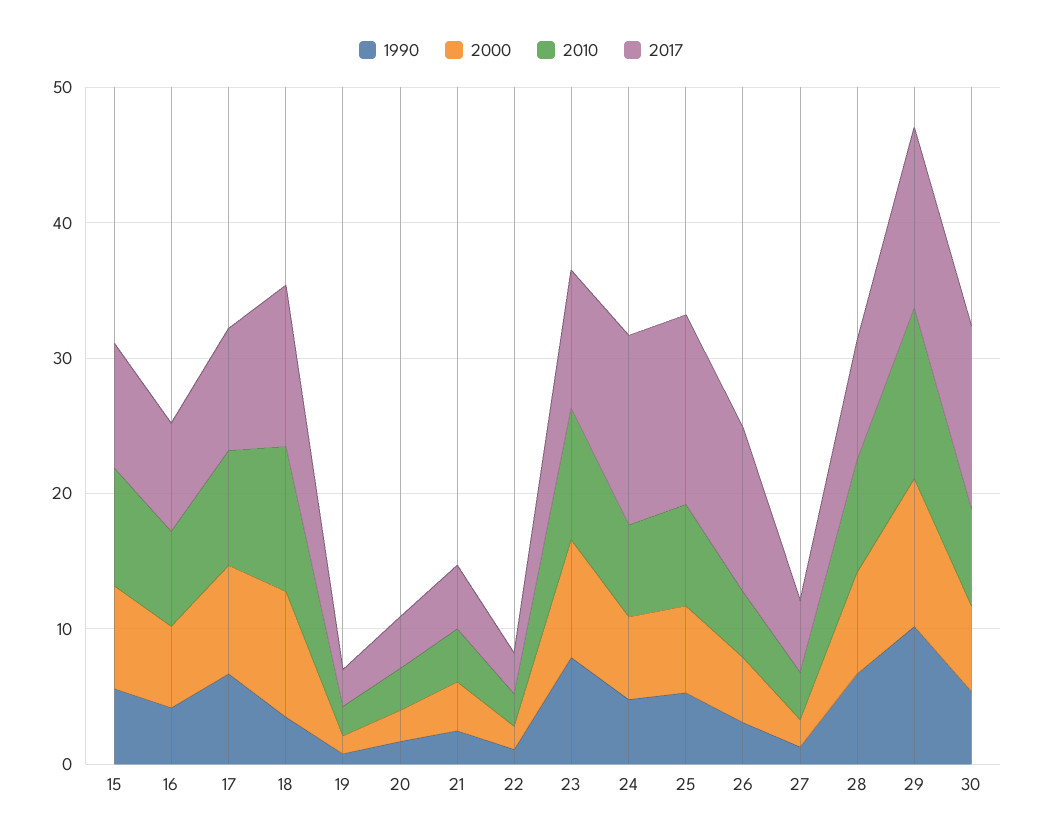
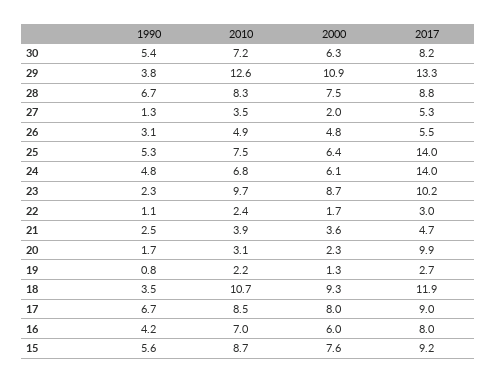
  {
    "1990": {
      "15": 5.6,
      "16": 4.2,
      "17": 6.7,
      "18": 3.5,
      "19": 0.8,
      "20": 1.7,
      "21": 2.5,
      "22": 1.1,
-     "23": 8,
+     "23": 2.3,
      "24": 4.8,
      "25": 5.3,
      "26": 3.1,
      "27": 1.3,
      "28": 6.7,
-     "29": 10,
+     "29": 3.8,
      "30": 5.4
    },
    "2000": {
      "15": 7.6,
      "16": 6,
      "17": 8,
      "18": 9.3,
      "19": 1.3,
      "20": 2.3,
      "21": 3.6,
      "22": 1.7,
      "23": 8.7,
      "24": 6.1,
      "25": 6.4,
      "26": 4.8,
      "27": 2,
      "28": 7.5,
      "29": 10.9,
      "30": 6.3
    },
    "2010": {
      "15": 8.7,
      "16": 7,
      "17": 8.5,
      "18": 10.7,
      "19": 2.2,
      "20": 3.1,
      "21": 3.9,
      "22": 2.4,
      "23": 9.7,
      "24": 6.8,
      "25": 7.5,
      "26": 4.9,
      "27": 3.5,
      "28": 8.3,
      "29": 12.6,
      "30": 7.2
    },
    "2017": {
      "15": 9.2,
      "16": 8,
      "17": 9,
      "18": 11.9,
      "19": 2.7,
-     "20": 4,
+     "20": 9.9,
      "21": 4.7,
      "22": 3,
      "23": 10.2,
      "24": 14,
      "25": 14,
-     "26": 12,
+     "26": 5.5,
      "27": 5.3,
      "28": 8.8,
      "29": 13.3,
-     "30": 14
+     "30": 8.2
    }
  }

